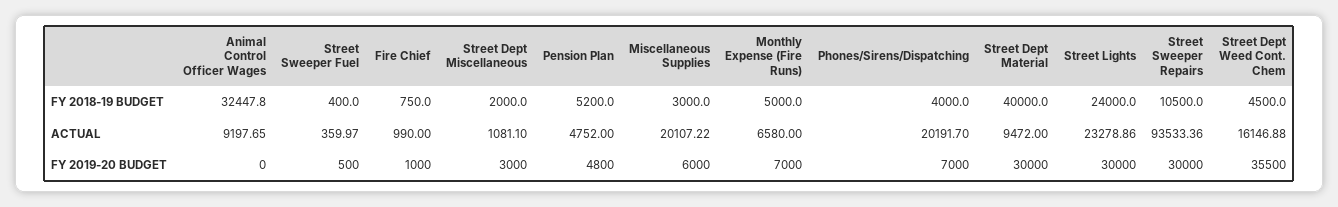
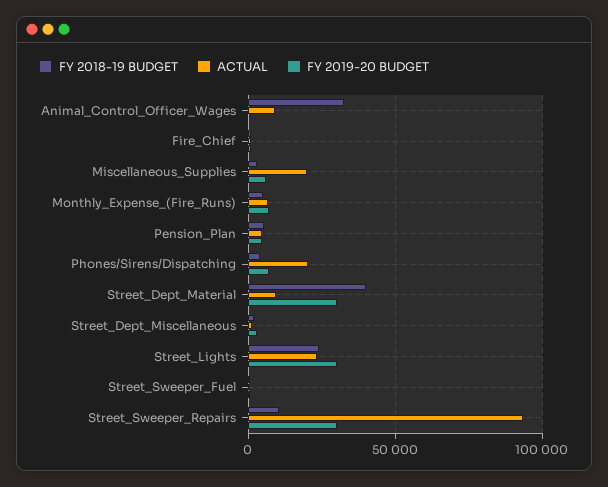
  {
    "FY 2018-19 BUDGET": {
      "Animal Control Officer Wages": 32447.8,
      "Street Sweeper Fuel": 400,
      "Fire Chief": 750,
      "Street Dept Miscellaneous": 2000,
      "Pension Plan": 5200,
      "Miscellaneous Supplies": 3000,
      "Monthly Expense (Fire Runs)": 5000,
      "Phones/Sirens/Dispatching": 4000,
      "Street Dept Material": 40000,
      "Street Lights": 24000,
-     "Street Sweeper Repairs": 10500,
+     "Street Sweeper Repairs": 10500
-     "Street Dept Weed Cont. Chem": 4500
    },
    "ACTUAL": {
      "Animal Control Officer Wages": 9197.65,
      "Street Sweeper Fuel": 359.97,
      "Fire Chief": 990,
      "Street Dept Miscellaneous": 1081.1,
      "Pension Plan": 4752,
      "Miscellaneous Supplies": 20107.22,
      "Monthly Expense (Fire Runs)": 6580,
      "Phones/Sirens/Dispatching": 20191.7,
      "Street Dept Material": 9472,
      "Street Lights": 23278.86,
-     "Street Sweeper Repairs": 93533.36,
+     "Street Sweeper Repairs": 93533.36
-     "Street Dept Weed Cont. Chem": 16146.88
    },
    "FY 2019-20 BUDGET": {
      "Animal Control Officer Wages": 0,
      "Street Sweeper Fuel": 500,
      "Fire Chief": 1000,
      "Street Dept Miscellaneous": 3000,
      "Pension Plan": 4800,
      "Miscellaneous Supplies": 6000,
      "Monthly Expense (Fire Runs)": 7000,
      "Phones/Sirens/Dispatching": 7000,
      "Street Dept Material": 30000,
      "Street Lights": 30000,
-     "Street Sweeper Repairs": 30000,
+     "Street Sweeper Repairs": 30000
-     "Street Dept Weed Cont. Chem": 35500
    }
  }

